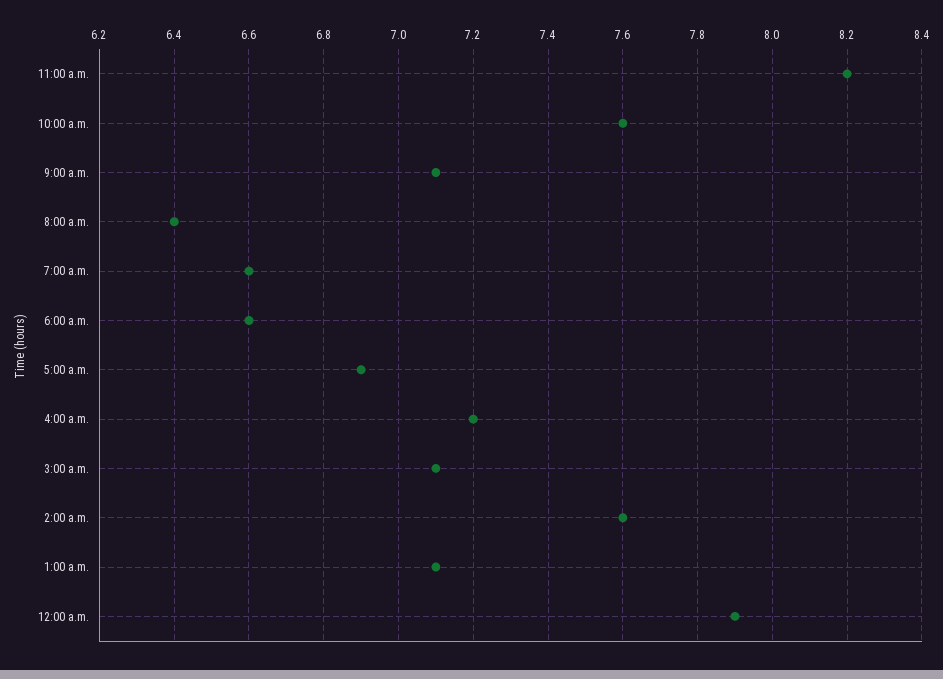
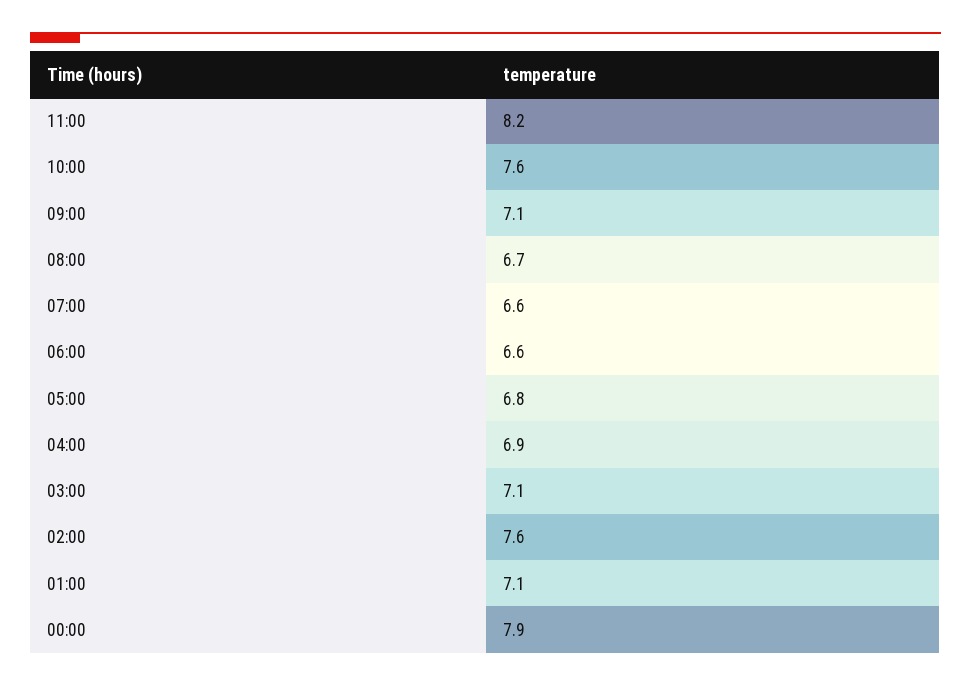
  {
    "11:00 a.m.": 8.2,
    "10:00 a.m.": 7.6,
    "9:00 a.m.": 7.1,
-   "8:00 a.m.": 6.4,
+   "8:00 a.m.": 6.7,
    "7:00 a.m.": 6.6,
    "6:00 a.m.": 6.6,
-   "5:00 a.m.": 6.9,
+   "5:00 a.m.": 6.8,
-   "4:00 a.m.": 7.2,
+   "4:00 a.m.": 6.9,
    "3:00 a.m.": 7.1,
    "2:00 a.m.": 7.6,
    "1:00 a.m.": 7.1,
    "12:00 a.m.": 7.9
  }

